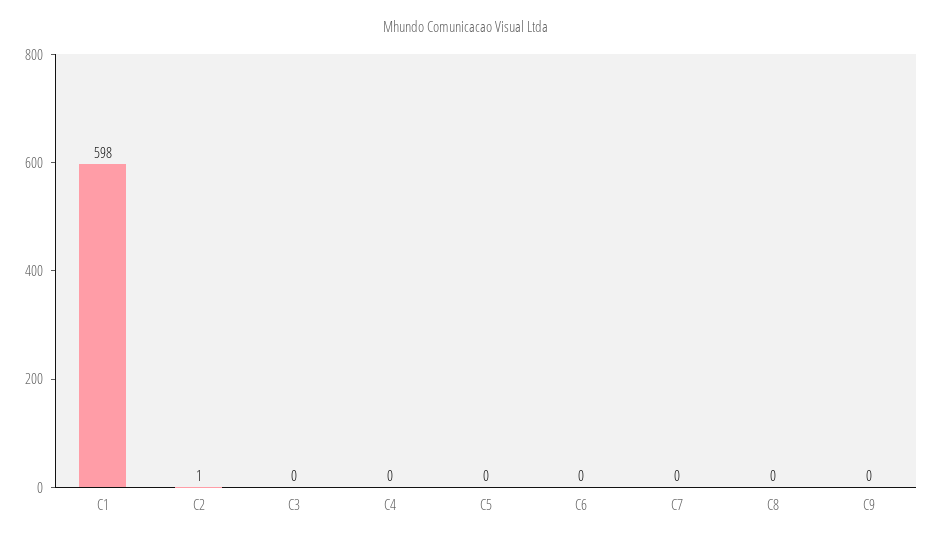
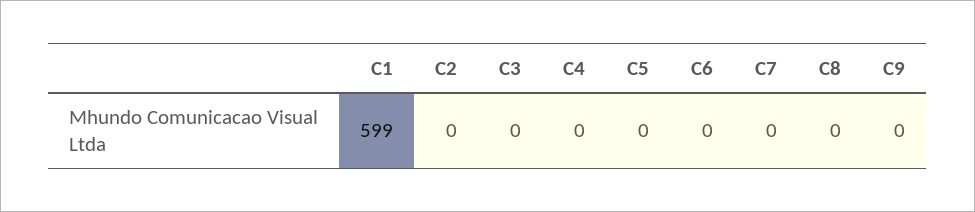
  {
-   "C1": 598,
+   "C1": 599,
-   "C2": 1,
+   "C2": 0,
    "C3": 0,
    "C4": 0,
    "C5": 0,
    "C6": 0,
    "C7": 0,
    "C8": 0,
    "C9": 0
  }

